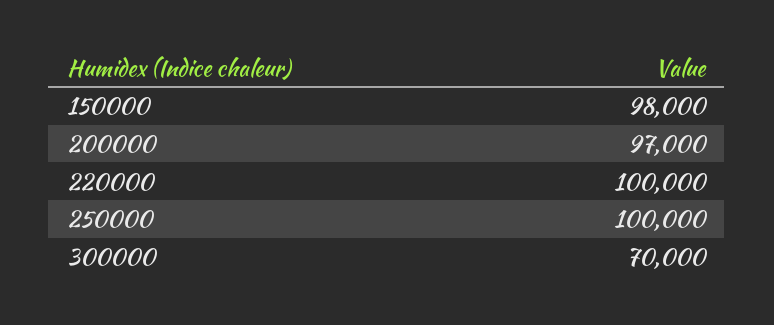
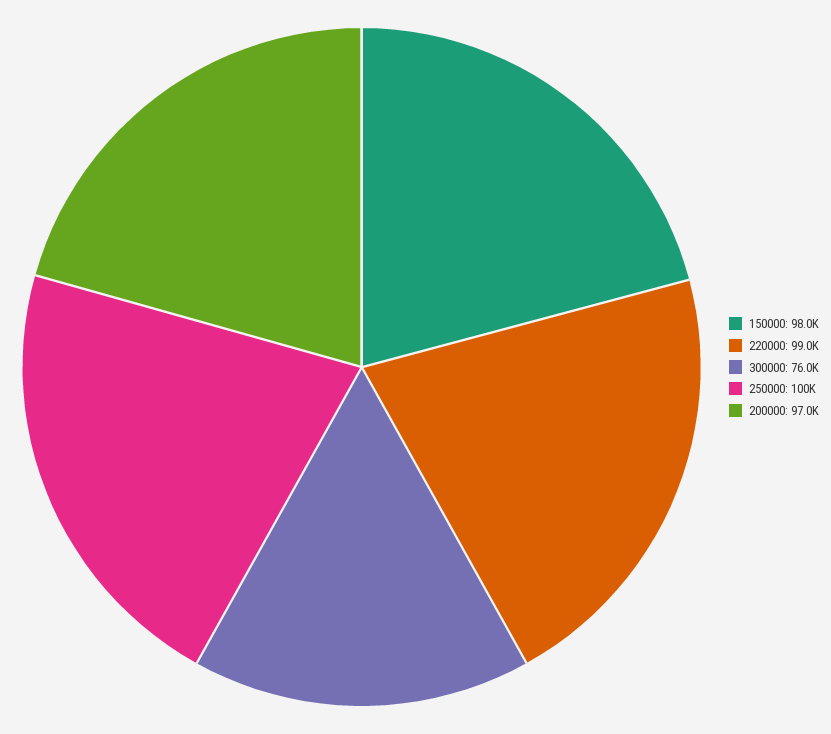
  {
    "150000": 98000,
    "200000": 97000,
-   "220000": 100000,
+   "220000": 99000,
    "250000": 100000,
-   "300000": 70000
+   "300000": 76000
  }

